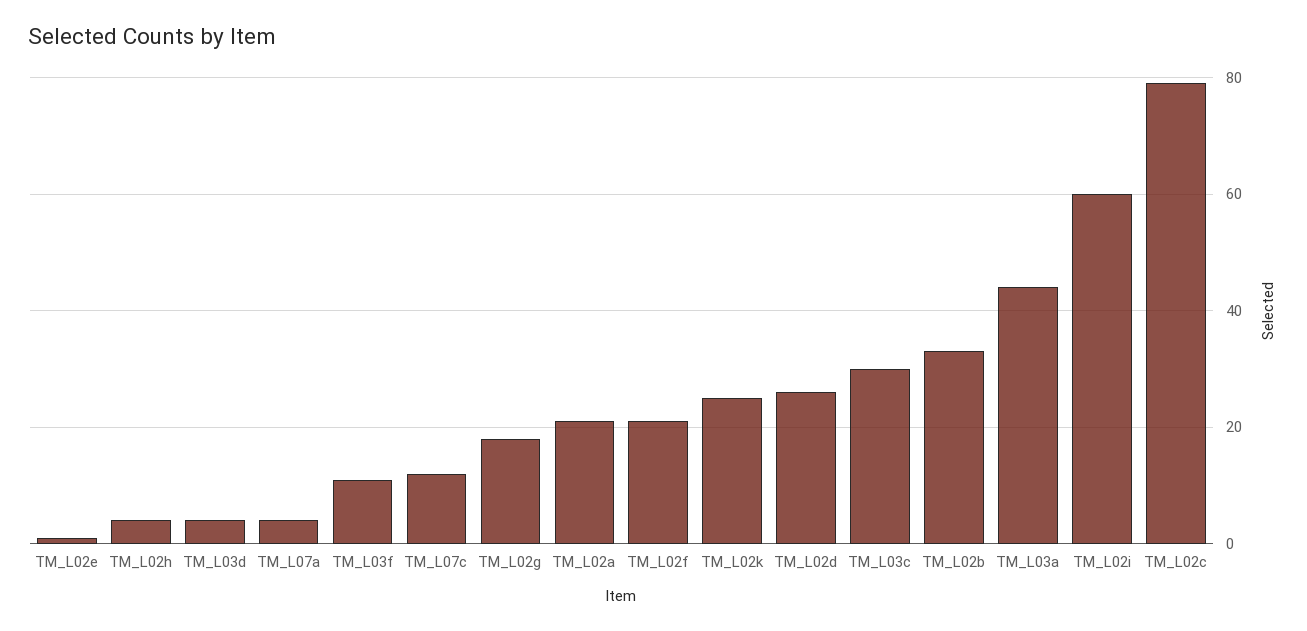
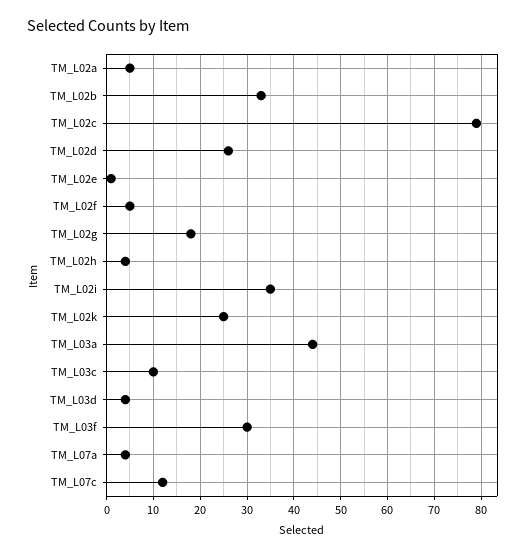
  {
    "TM_L02e": 0,
    "TM_L02h": 5,
    "TM_L03d": 5,
    "TM_L07a": 5,
-   "TM_L03f": 10,
+   "TM_L03f": 30,
    "TM_L07c": 10,
    "TM_L02g": 20,
-   "TM_L02a": 20,
+   "TM_L02a": 5,
-   "TM_L02f": 20,
+   "TM_L02f": 5,
    "TM_L02k": 25,
    "TM_L02d": 25,
-   "TM_L03c": 30,
+   "TM_L03c": 10,
    "TM_L02b": 35,
    "TM_L03a": 45,
-   "TM_L02i": 60,
+   "TM_L02i": 35,
    "TM_L02c": 80
  }

